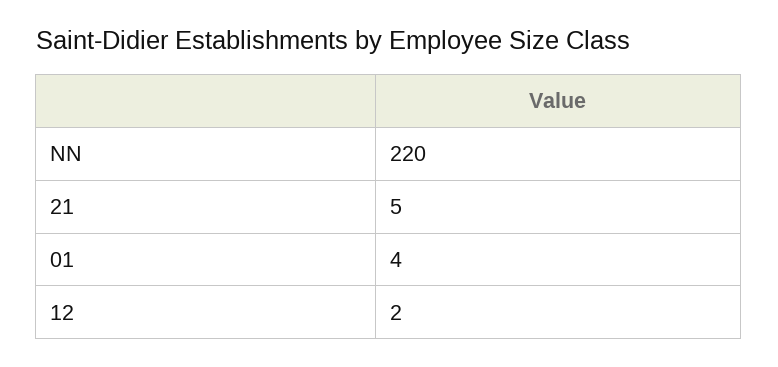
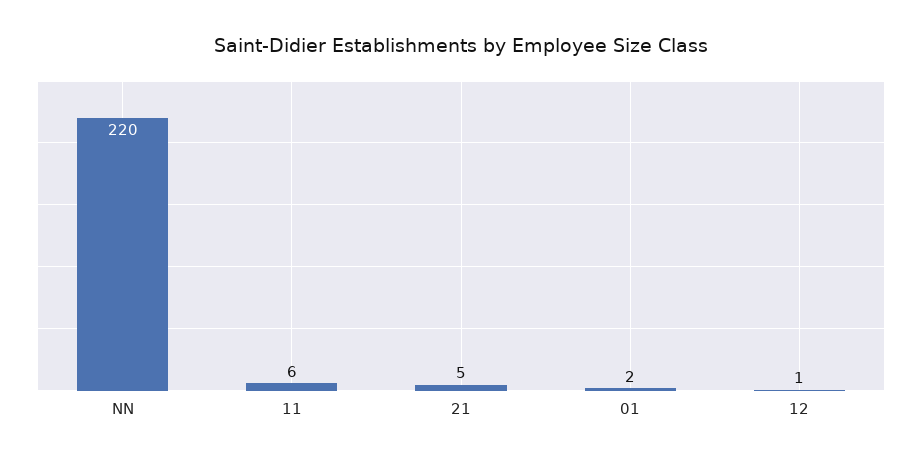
  {
    "NN": 220,
    "21": 5,
-   "01": 4,
+   "01": 2,
-   "12": 2
+   "12": 1,
+   "11": 6
  }

